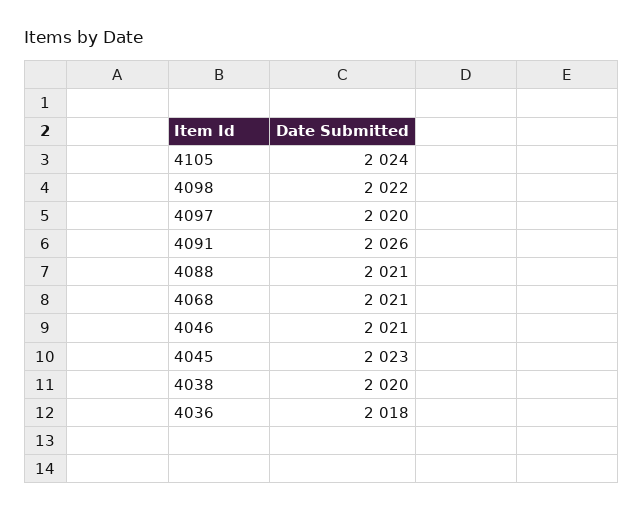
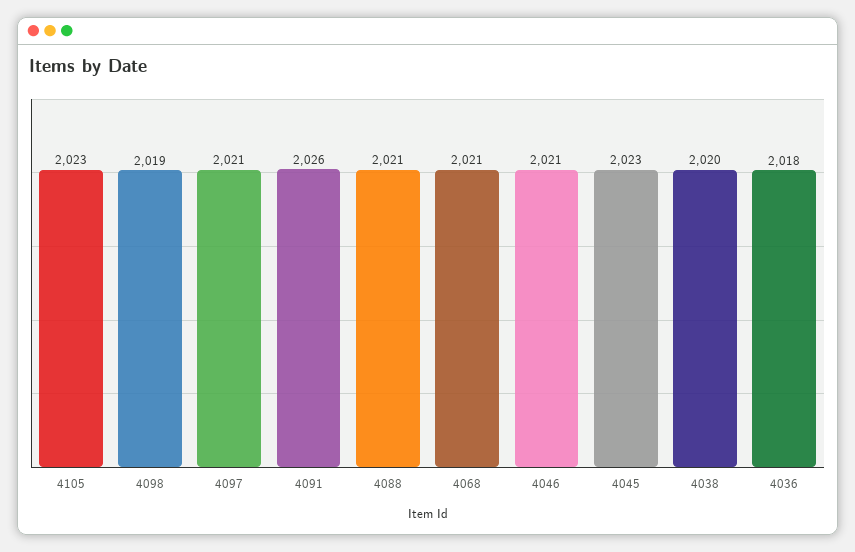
  {
-   "4105": 2024,
+   "4105": 2023,
-   "4098": 2022,
+   "4098": 2019,
-   "4097": 2020,
+   "4097": 2021,
    "4091": 2026,
    "4088": 2021,
    "4068": 2021,
    "4046": 2021,
    "4045": 2023,
    "4038": 2020,
    "4036": 2018
  }

